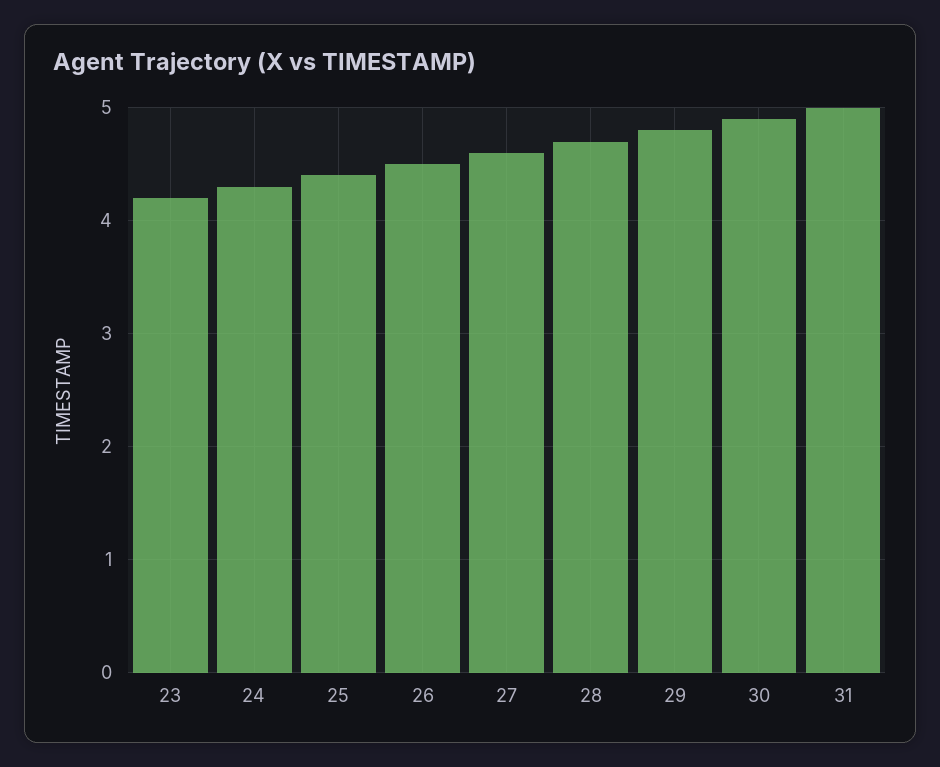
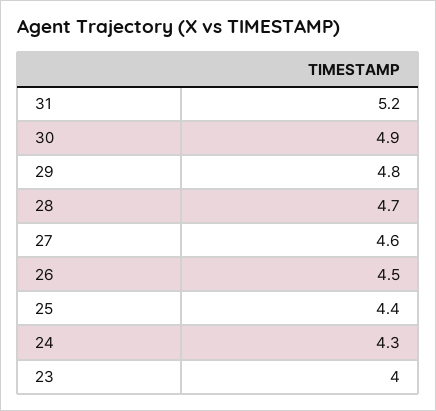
  {
-   "23": 4.2,
+   "23": 4,
    "24": 4.3,
    "25": 4.4,
    "26": 4.5,
    "27": 4.6,
    "28": 4.7,
    "29": 4.8,
    "30": 4.9,
-   "31": 5
+   "31": 5.2
  }

